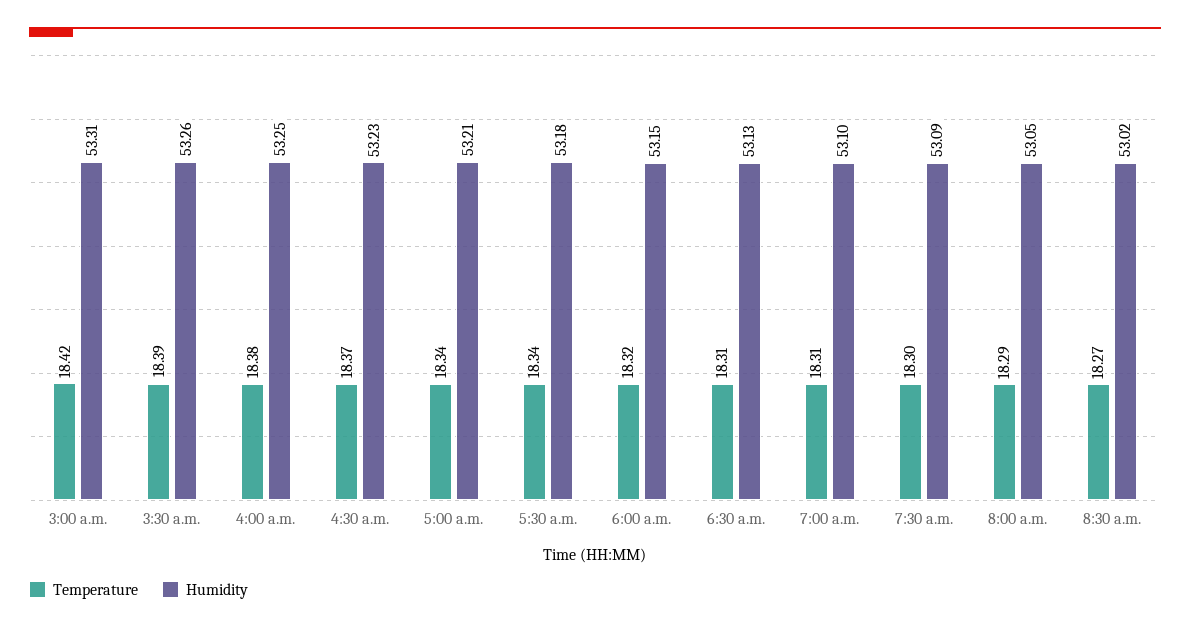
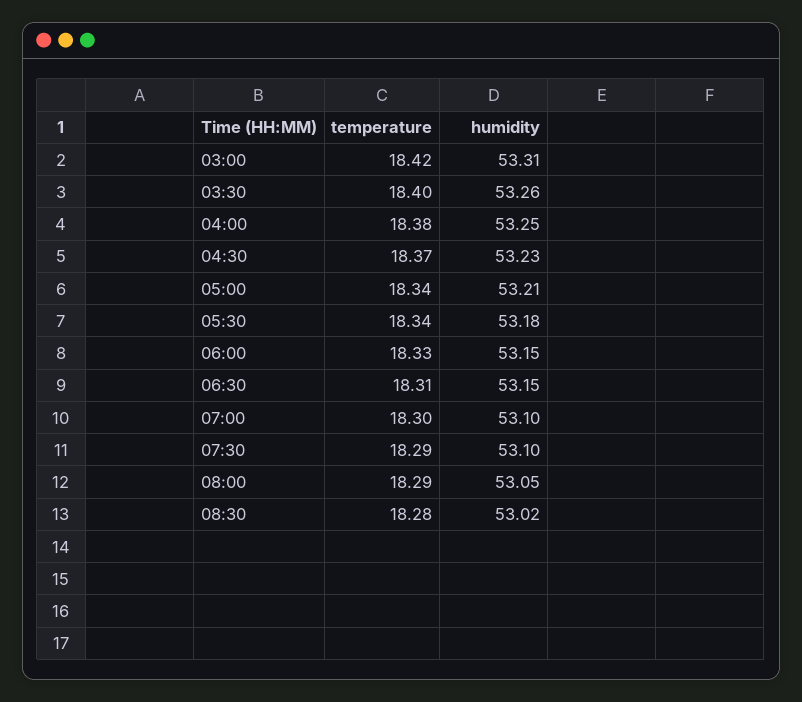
  {
    "Temperature": {
      "3:00 a.m.": 18.42,
-     "3:30 a.m.": 18.39,
+     "3:30 a.m.": 18.4,
      "4:00 a.m.": 18.38,
      "4:30 a.m.": 18.37,
      "5:00 a.m.": 18.34,
      "5:30 a.m.": 18.34,
-     "6:00 a.m.": 18.32,
+     "6:00 a.m.": 18.33,
      "6:30 a.m.": 18.31,
-     "7:00 a.m.": 18.31,
+     "7:00 a.m.": 18.3,
-     "7:30 a.m.": 18.3,
+     "7:30 a.m.": 18.29,
      "8:00 a.m.": 18.29,
-     "8:30 a.m.": 18.27
+     "8:30 a.m.": 18.28
    },
    "Humidity": {
      "3:00 a.m.": 53.31,
      "3:30 a.m.": 53.26,
      "4:00 a.m.": 53.25,
      "4:30 a.m.": 53.23,
      "5:00 a.m.": 53.21,
      "5:30 a.m.": 53.18,
      "6:00 a.m.": 53.15,
-     "6:30 a.m.": 53.13,
+     "6:30 a.m.": 53.15,
      "7:00 a.m.": 53.1,
-     "7:30 a.m.": 53.09,
+     "7:30 a.m.": 53.1,
      "8:00 a.m.": 53.05,
      "8:30 a.m.": 53.02
    }
  }

